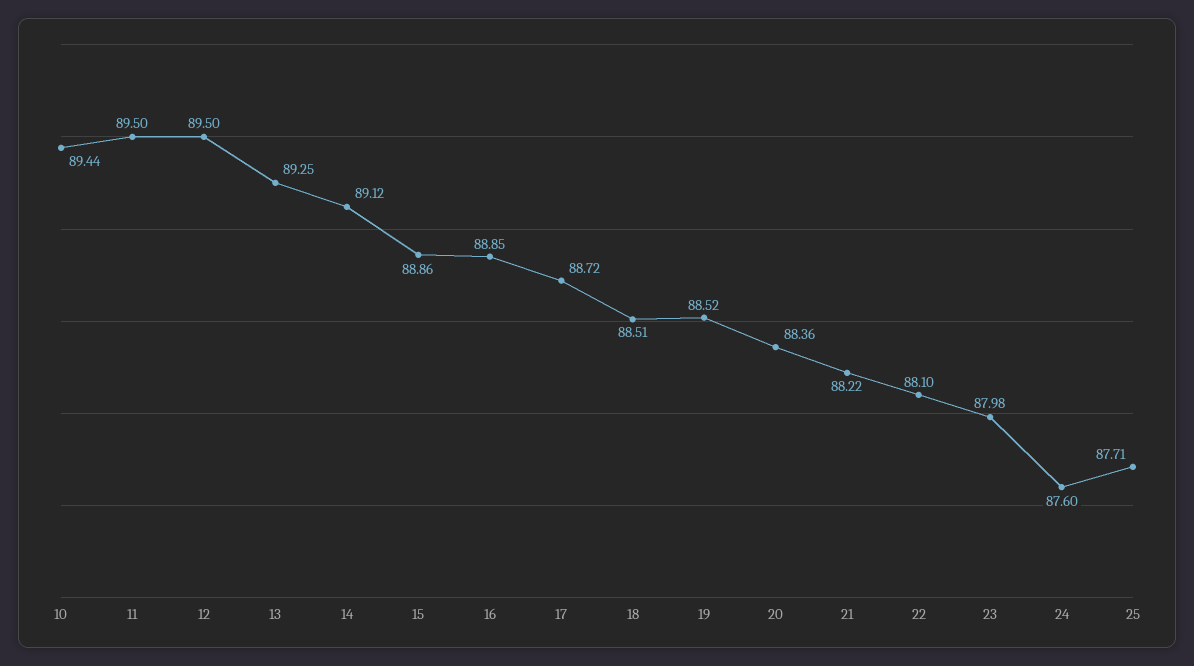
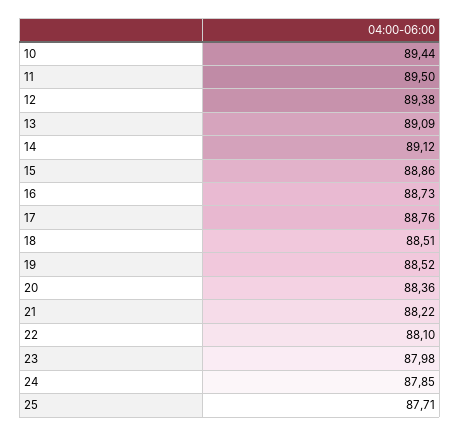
  {
    "10": 89.44,
    "11": 89.5,
-   "12": 89.5,
+   "12": 89.38,
-   "13": 89.25,
+   "13": 89.09,
    "14": 89.12,
    "15": 88.86,
-   "16": 88.85,
+   "16": 88.73,
-   "17": 88.72,
+   "17": 88.76,
    "18": 88.51,
    "19": 88.52,
    "20": 88.36,
    "21": 88.22,
    "22": 88.1,
    "23": 87.98,
-   "24": 87.6,
+   "24": 87.85,
    "25": 87.71
  }

